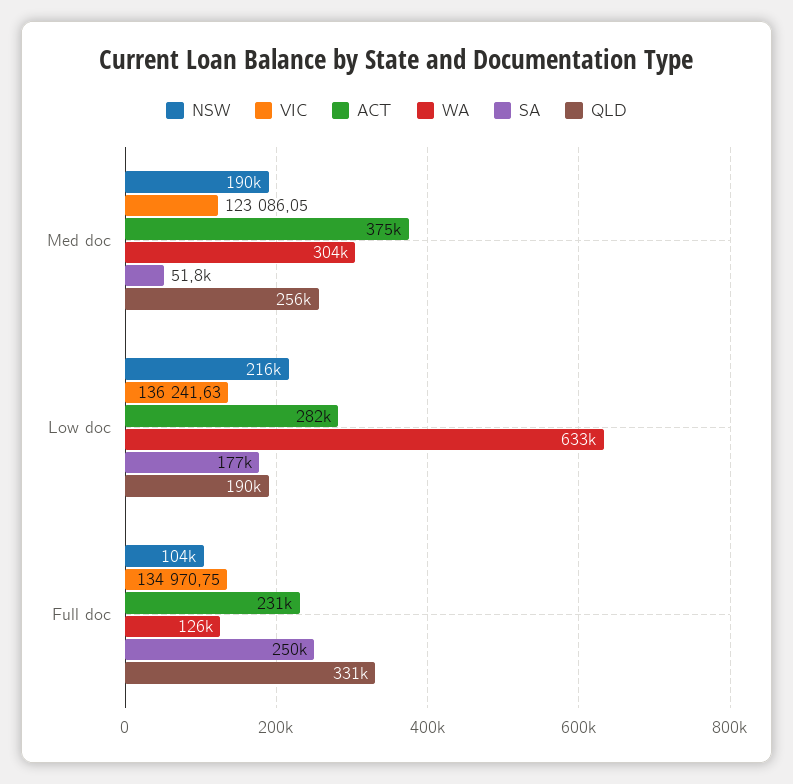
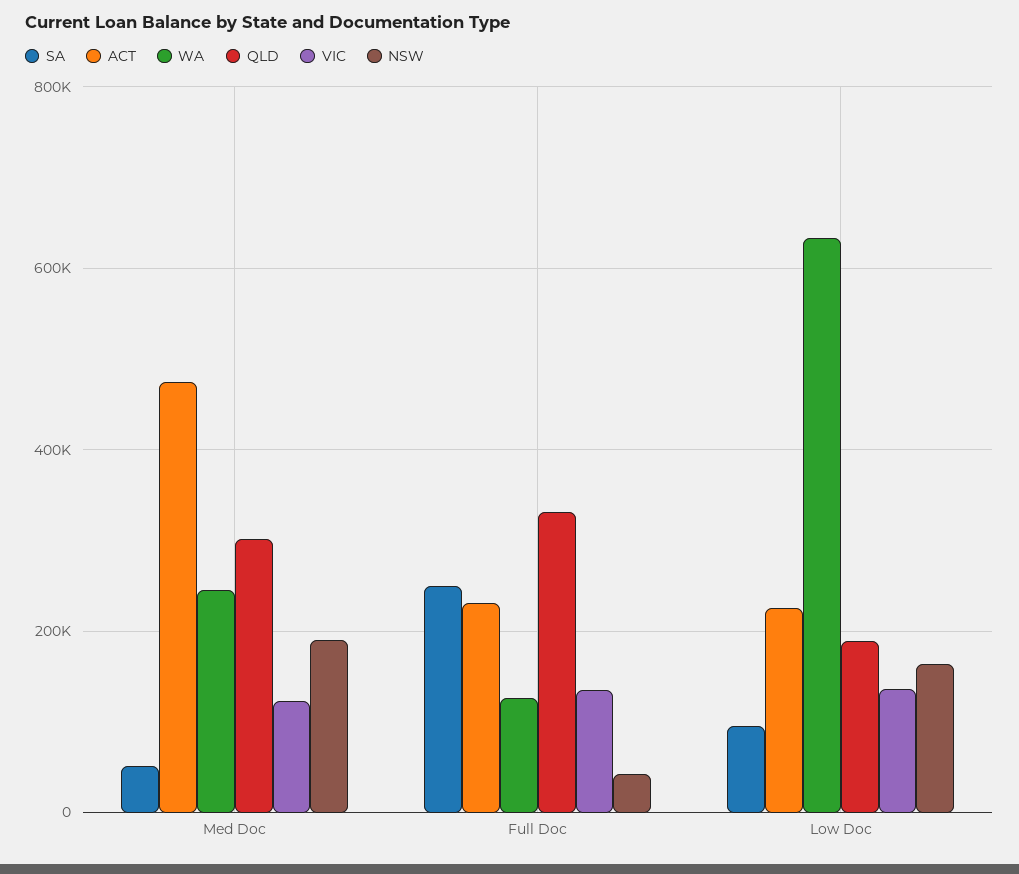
  {
    "NSW": {
      "Med doc": 190000,
-     "Low doc": 216000,
+     "Low doc": 160000,
-     "Full doc": 104000
+     "Full doc": 40000
    },
    "VIC": {
      "Med doc": 123086.05,
      "Low doc": 136241.63,
      "Full doc": 134970.75
    },
    "ACT": {
-     "Med doc": 375000,
+     "Med doc": 480000,
-     "Low doc": 282000,
+     "Low doc": 220000,
      "Full doc": 231000
    },
    "WA": {
-     "Med doc": 304000,
+     "Med doc": 240000,
      "Low doc": 633000,
      "Full doc": 126000
    },
    "SA": {
      "Med doc": 51800,
-     "Low doc": 177000,
+     "Low doc": 100000,
      "Full doc": 250000
    },
    "QLD": {
-     "Med doc": 256000,
+     "Med doc": 300000,
      "Low doc": 190000,
      "Full doc": 331000
    }
  }

